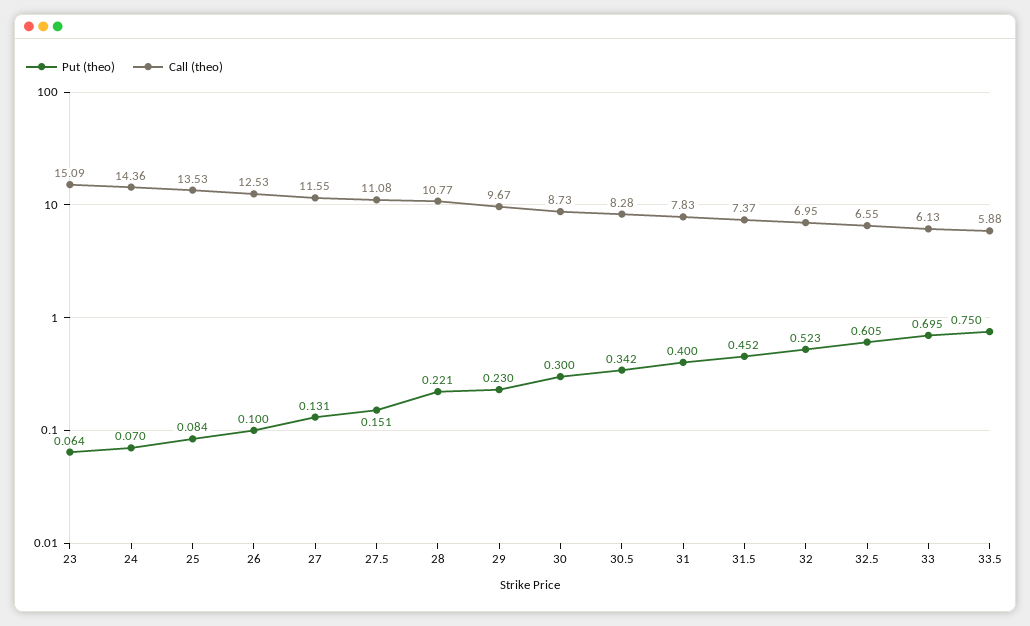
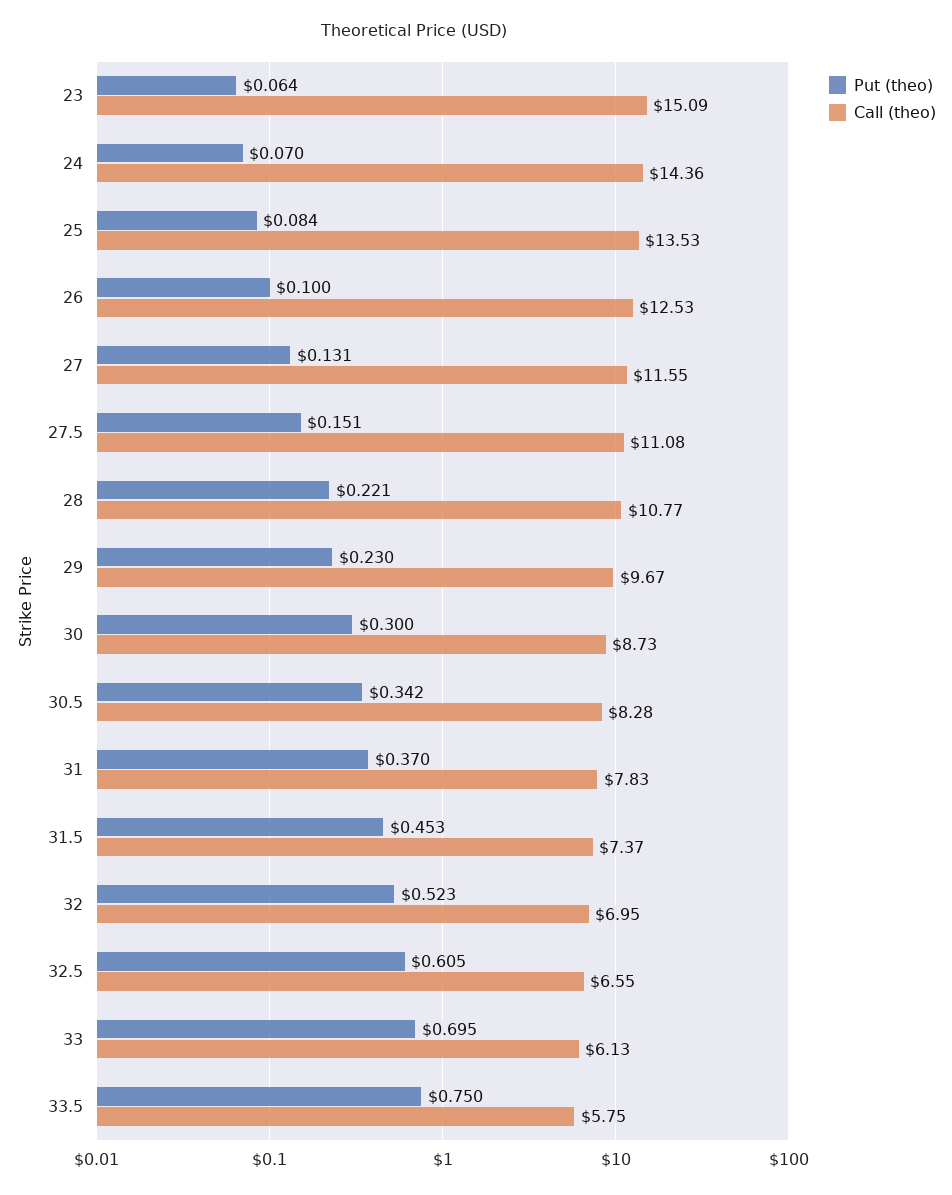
  {
    "Put (theo)": {
      "23": 0.064,
      "24": 0.07,
      "25": 0.084,
      "26": 0.1,
      "27": 0.131,
      "27.5": 0.151,
      "28": 0.221,
      "29": 0.23,
      "30": 0.3,
      "30.5": 0.342,
-     "31": 0.4,
+     "31": 0.37,
-     "31.5": 0.452,
+     "31.5": 0.453,
      "32": 0.523,
      "32.5": 0.605,
      "33": 0.695,
      "33.5": 0.75
    },
    "Call (theo)": {
      "23": 15.09,
      "24": 14.36,
      "25": 13.53,
      "26": 12.53,
      "27": 11.55,
      "27.5": 11.08,
      "28": 10.77,
      "29": 9.67,
      "30": 8.73,
      "30.5": 8.28,
      "31": 7.83,
      "31.5": 7.37,
      "32": 6.95,
      "32.5": 6.55,
      "33": 6.13,
-     "33.5": 5.88
+     "33.5": 5.75
    }
  }

